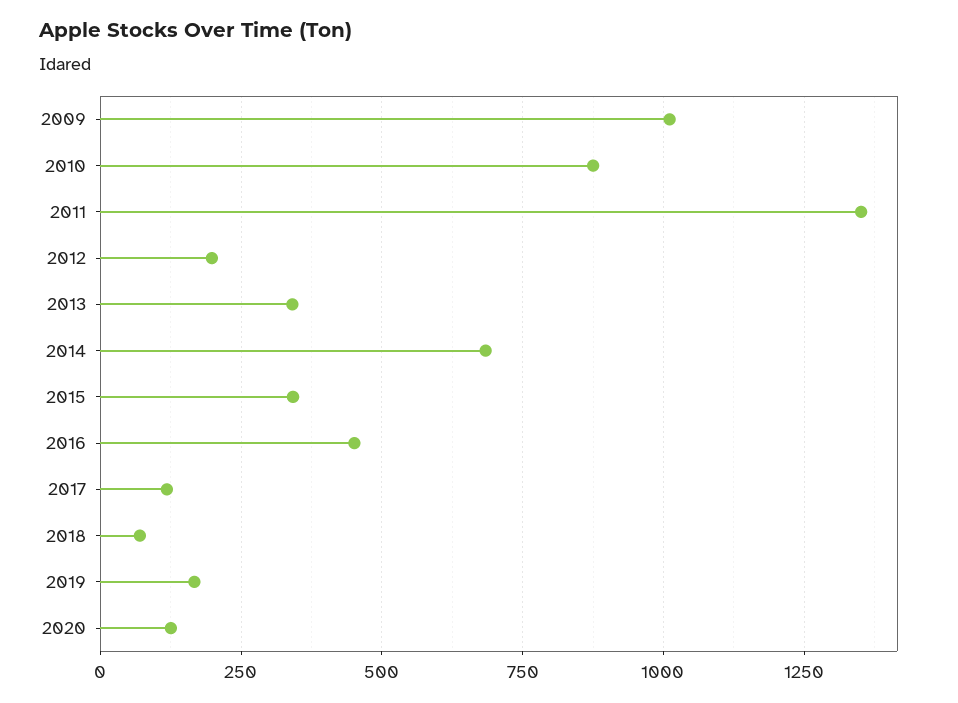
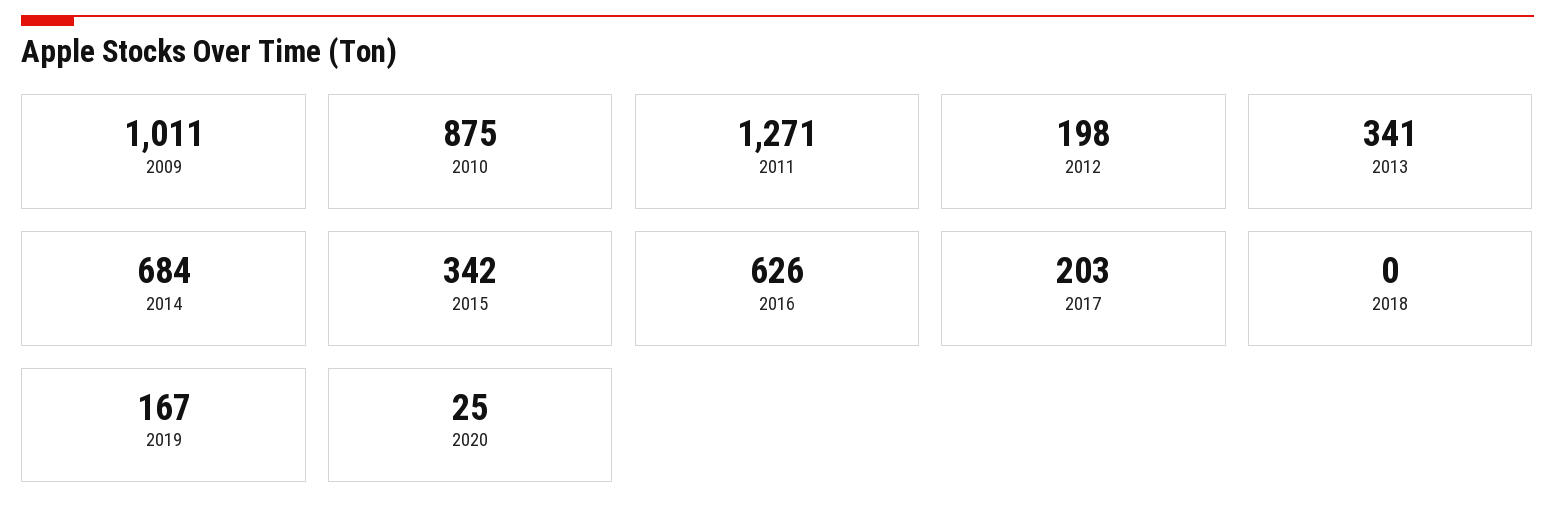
  {
    "2009": 1011,
    "2010": 875,
-   "2011": 1350,
+   "2011": 1271,
    "2012": 198,
    "2013": 341,
    "2014": 684,
    "2015": 342,
-   "2016": 450,
+   "2016": 626,
-   "2017": 125,
+   "2017": 203,
-   "2018": 75,
+   "2018": 0,
    "2019": 167,
-   "2020": 125
+   "2020": 25
  }

